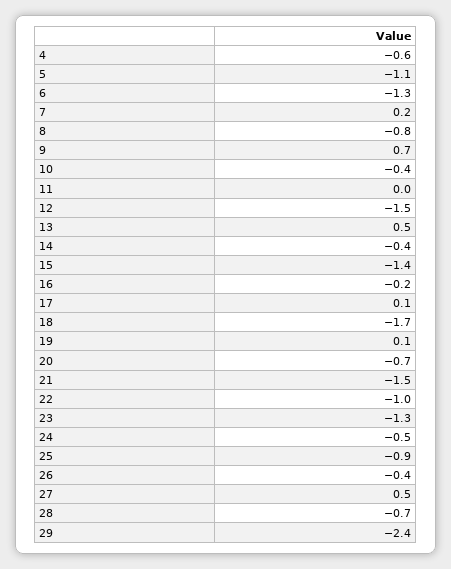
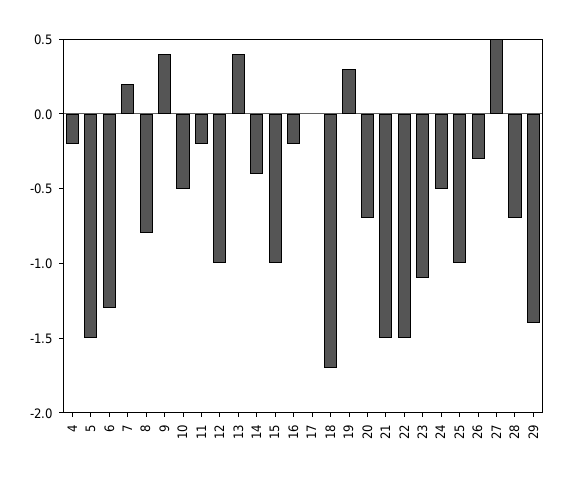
  {
-   "4": -0.6,
+   "4": -0.2,
-   "5": -1.1,
+   "5": -1.5,
    "6": -1.3,
    "7": 0.2,
    "8": -0.8,
-   "9": 0.7,
+   "9": 0.4,
-   "10": -0.4,
+   "10": -0.5,
-   "11": 0,
+   "11": -0.2,
-   "12": -1.5,
+   "12": -1,
-   "13": 0.5,
+   "13": 0.4,
    "14": -0.4,
-   "15": -1.4,
+   "15": -1,
    "16": -0.2,
-   "17": 0.1,
+   "17": 0,
    "18": -1.7,
-   "19": 0.1,
+   "19": 0.3,
    "20": -0.7,
    "21": -1.5,
-   "22": -1,
+   "22": -1.5,
-   "23": -1.3,
+   "23": -1.1,
    "24": -0.5,
-   "25": -0.9,
+   "25": -1,
-   "26": -0.4,
+   "26": -0.3,
    "27": 0.5,
    "28": -0.7,
-   "29": -2.4
+   "29": -1.4
  }

